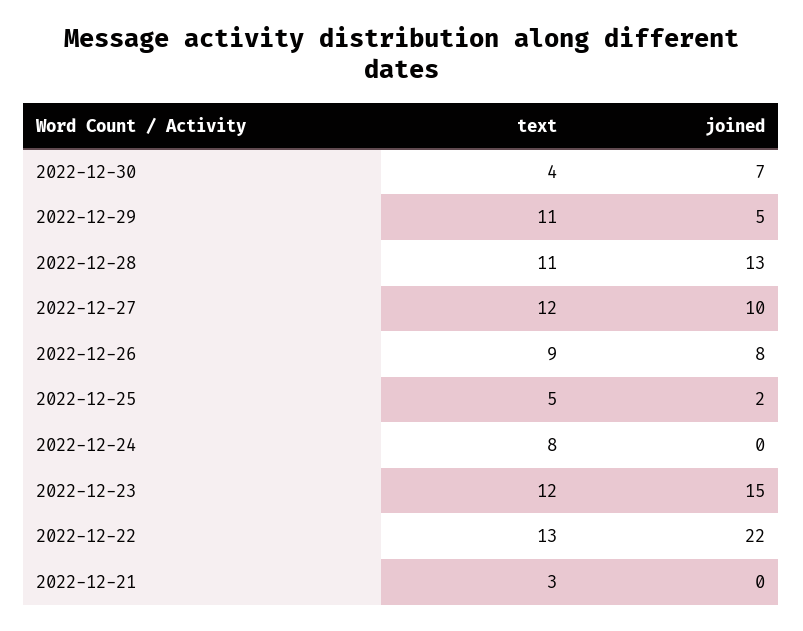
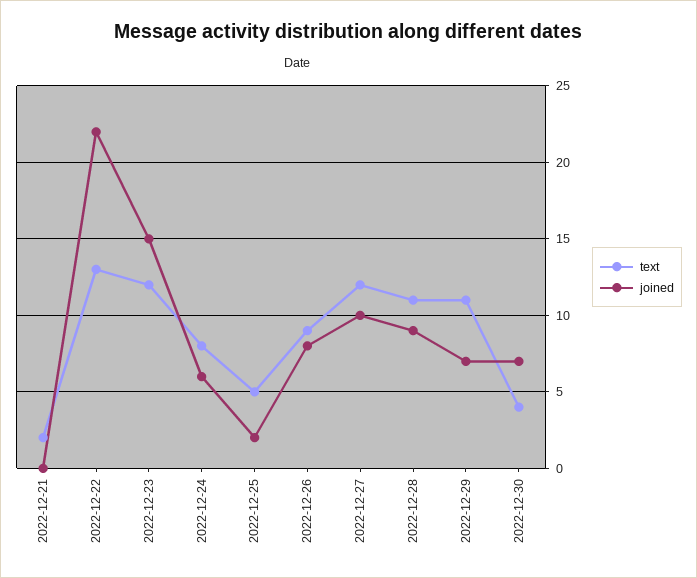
  {
    "text": {
      "2022-12-30": 4,
      "2022-12-29": 11,
      "2022-12-28": 11,
      "2022-12-27": 12,
      "2022-12-26": 9,
      "2022-12-25": 5,
      "2022-12-24": 8,
      "2022-12-23": 12,
      "2022-12-22": 13,
-     "2022-12-21": 3
+     "2022-12-21": 2
    },
    "joined": {
      "2022-12-30": 7,
-     "2022-12-29": 5,
+     "2022-12-29": 7,
-     "2022-12-28": 13,
+     "2022-12-28": 9,
      "2022-12-27": 10,
      "2022-12-26": 8,
      "2022-12-25": 2,
-     "2022-12-24": 0,
+     "2022-12-24": 6,
      "2022-12-23": 15,
      "2022-12-22": 22,
      "2022-12-21": 0
    }
  }

